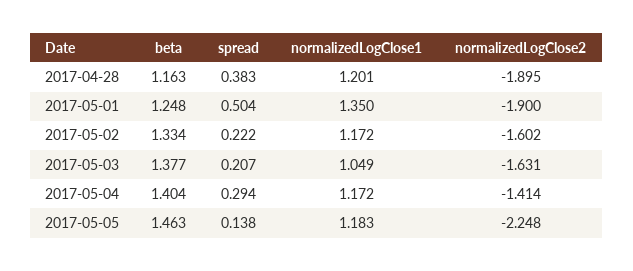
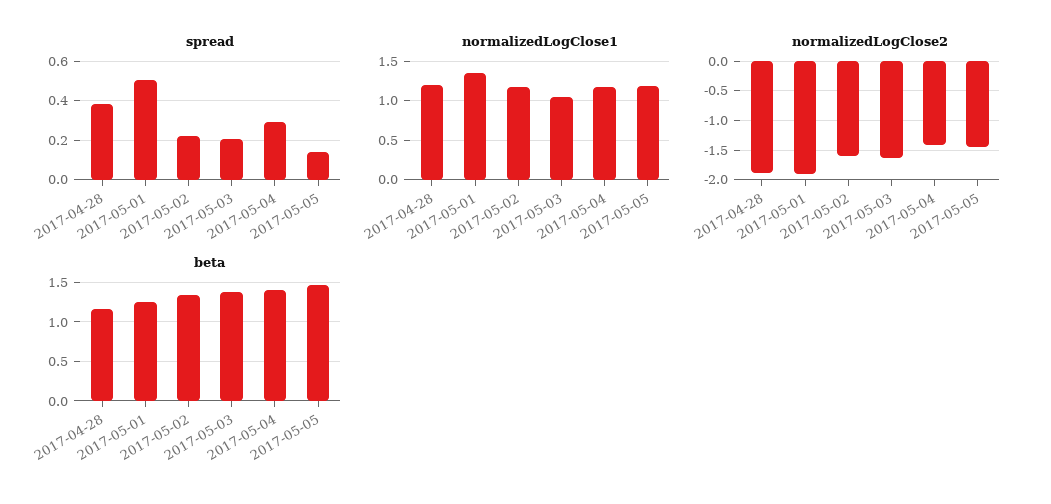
  {
    "beta": {
      "2017-04-28": 1.163,
      "2017-05-01": 1.248,
      "2017-05-02": 1.334,
      "2017-05-03": 1.377,
      "2017-05-04": 1.404,
      "2017-05-05": 1.463
    },
    "spread": {
      "2017-04-28": 0.383,
      "2017-05-01": 0.504,
      "2017-05-02": 0.222,
      "2017-05-03": 0.207,
      "2017-05-04": 0.294,
      "2017-05-05": 0.138
    },
    "normalizedLogClose1": {
      "2017-04-28": 1.201,
      "2017-05-01": 1.35,
      "2017-05-02": 1.172,
      "2017-05-03": 1.049,
      "2017-05-04": 1.172,
      "2017-05-05": 1.183
    },
    "normalizedLogClose2": {
      "2017-04-28": -1.895,
      "2017-05-01": -1.9,
      "2017-05-02": -1.602,
      "2017-05-03": -1.631,
      "2017-05-04": -1.414,
-     "2017-05-05": -2.248
+     "2017-05-05": -1.5
    }
  }

